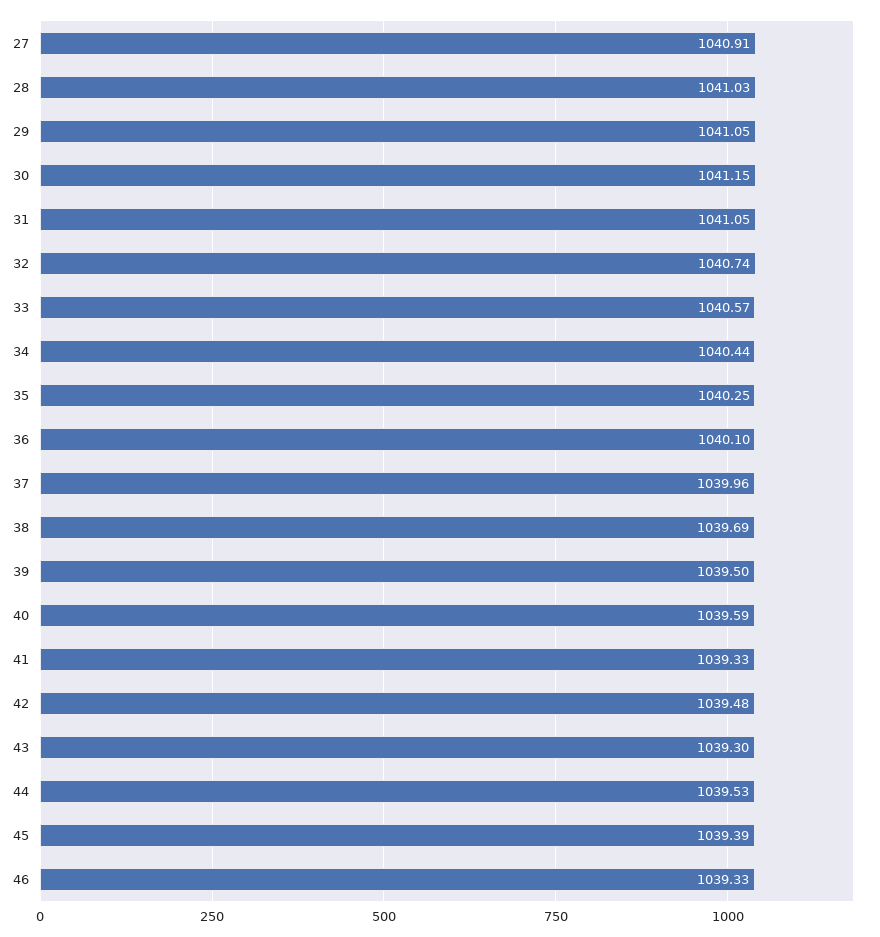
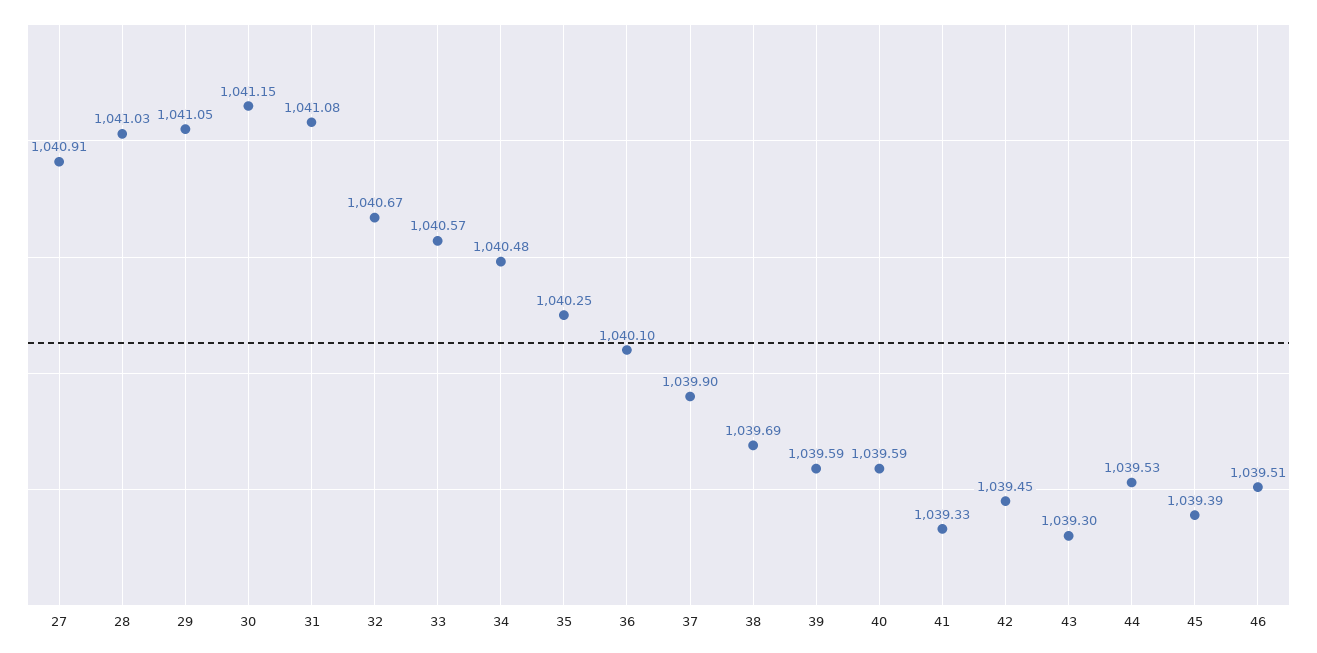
  {
    "27": 1040.91,
    "28": 1041.03,
    "29": 1041.05,
    "30": 1041.15,
-   "31": 1041.05,
+   "31": 1041.08,
-   "32": 1040.74,
+   "32": 1040.67,
    "33": 1040.57,
-   "34": 1040.44,
+   "34": 1040.48,
    "35": 1040.25,
    "36": 1040.1,
-   "37": 1039.96,
+   "37": 1039.9,
    "38": 1039.69,
-   "39": 1039.5,
+   "39": 1039.59,
    "40": 1039.59,
    "41": 1039.33,
-   "42": 1039.48,
+   "42": 1039.45,
    "43": 1039.3,
    "44": 1039.53,
    "45": 1039.39,
-   "46": 1039.33
+   "46": 1039.51
  }

